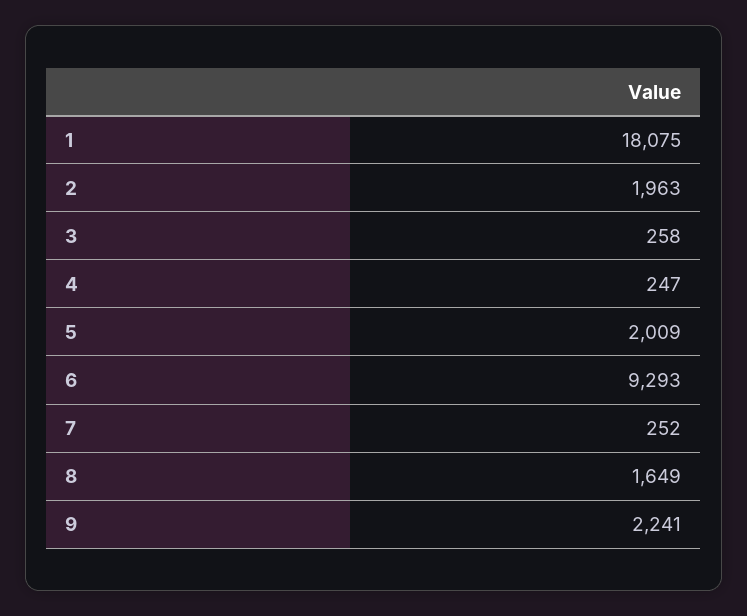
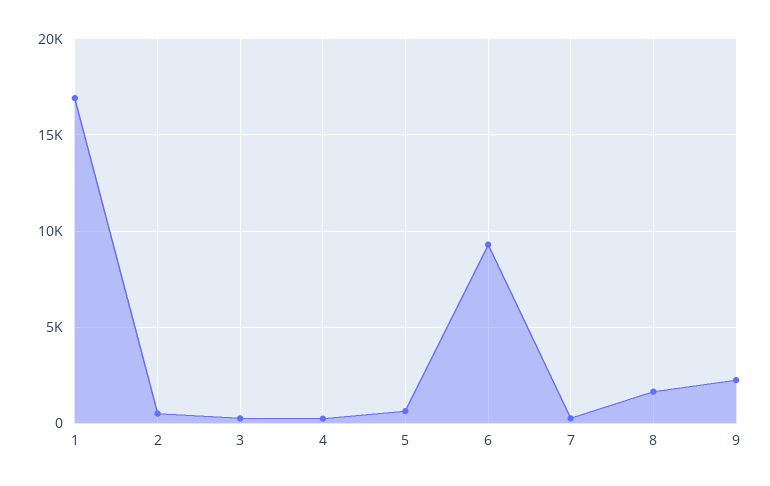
  {
-   "1": 18075,
+   "1": 17000,
-   "2": 1963,
+   "2": 500,
    "3": 258,
    "4": 247,
-   "5": 2009,
+   "5": 500,
    "6": 9293,
    "7": 252,
    "8": 1649,
    "9": 2241
  }

